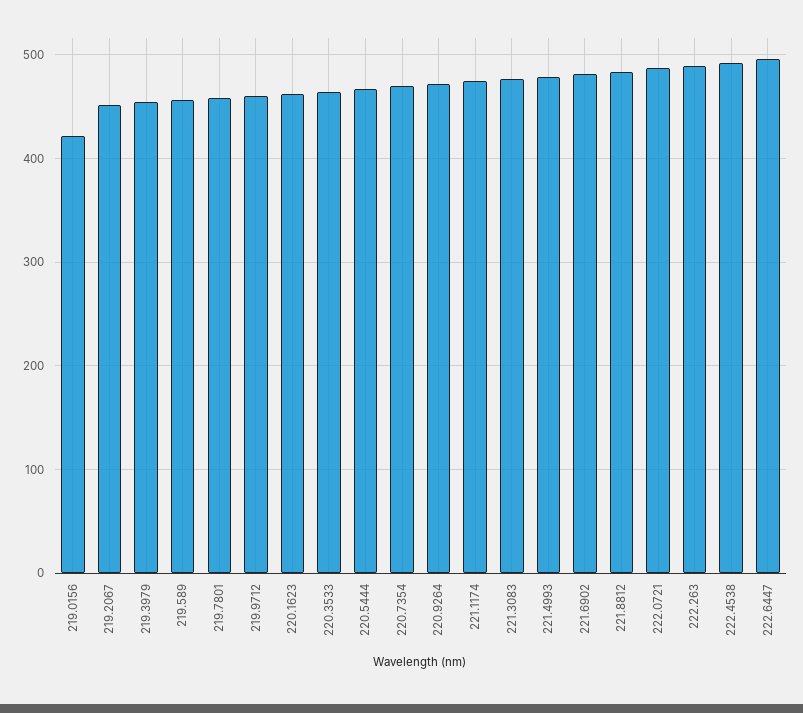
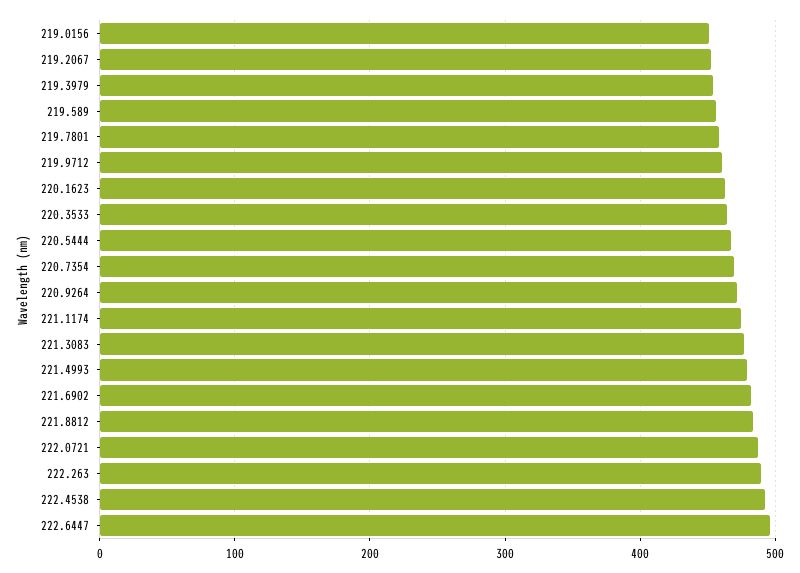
  {
-   "219.0156": 420,
+   "219.0156": 450,
    "219.2067": 450,
    "219.3979": 450,
    "219.589": 460,
    "219.7801": 460,
    "219.9712": 460,
    "220.1623": 460,
    "220.3533": 460,
    "220.5444": 470,
    "220.7354": 470,
    "220.9264": 470,
    "221.1174": 470,
    "221.3083": 480,
    "221.4993": 480,
    "221.6902": 480,
    "221.8812": 480,
    "222.0721": 490,
    "222.263": 490,
    "222.4538": 490,
    "222.6447": 500
  }

